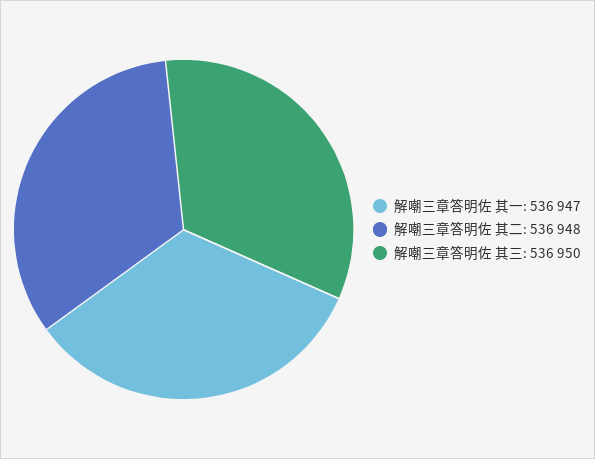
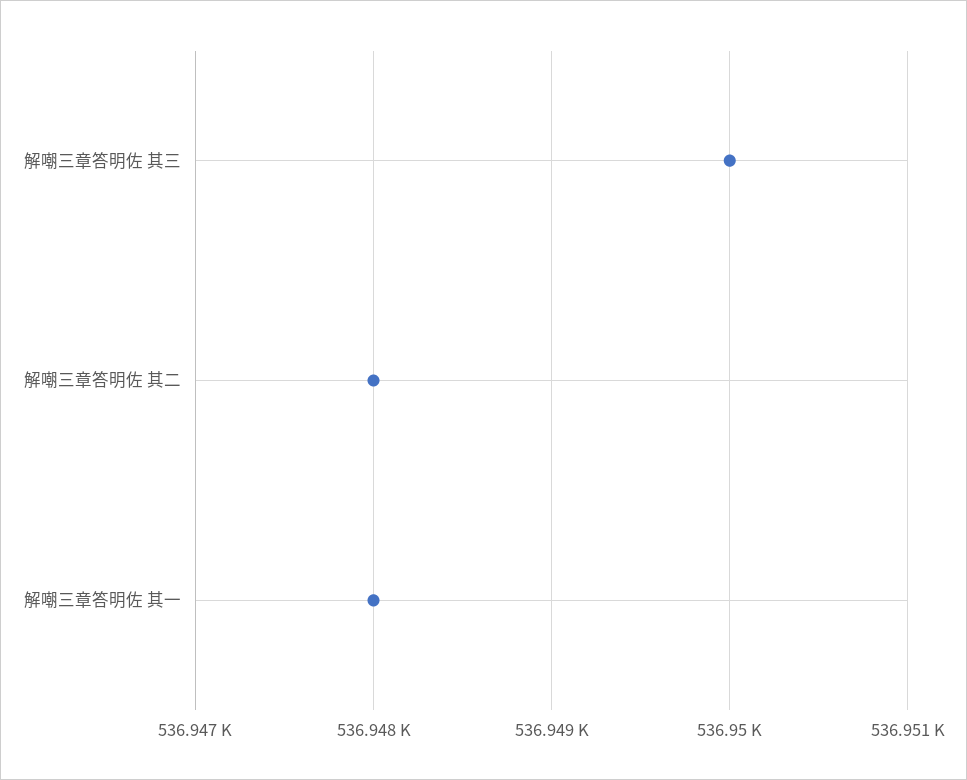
  {
-   "解嘲三章答明佐 其一": 536947,
+   "解嘲三章答明佐 其一": 536948,
    "解嘲三章答明佐 其二": 536948,
    "解嘲三章答明佐 其三": 536950
  }

